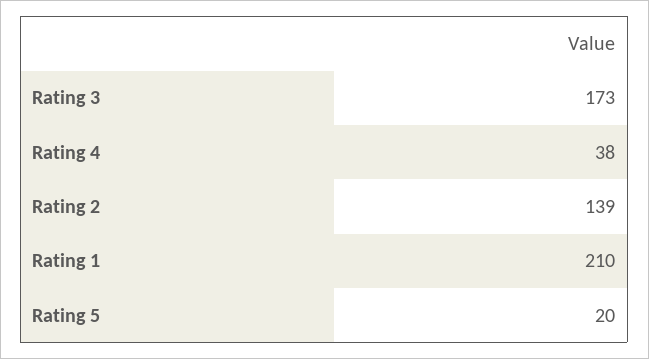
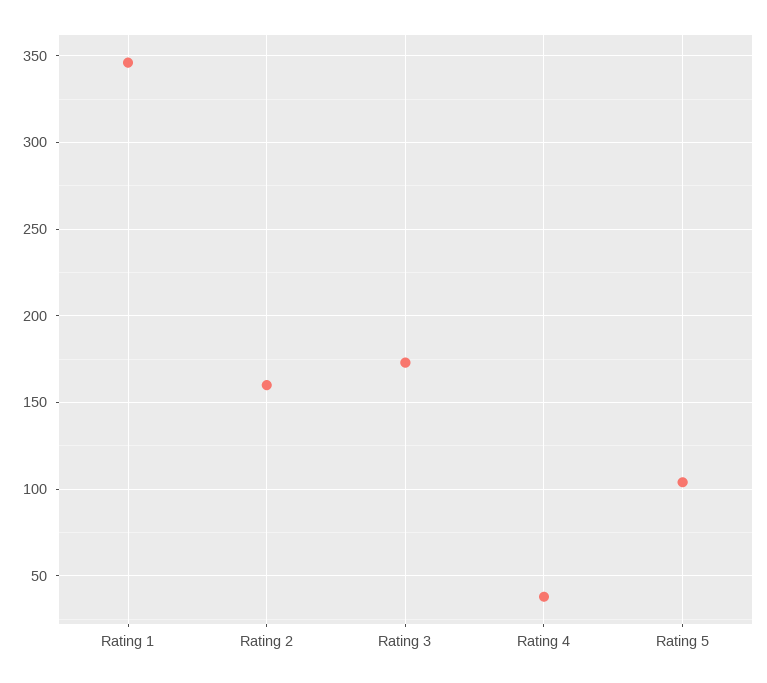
  {
    "Rating 3": 173,
    "Rating 4": 38,
-   "Rating 2": 139,
+   "Rating 2": 160,
-   "Rating 1": 210,
+   "Rating 1": 345,
-   "Rating 5": 20
+   "Rating 5": 105
  }

